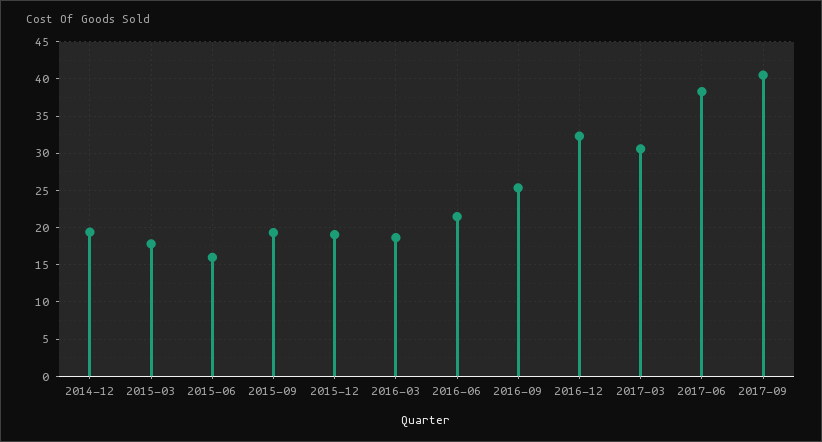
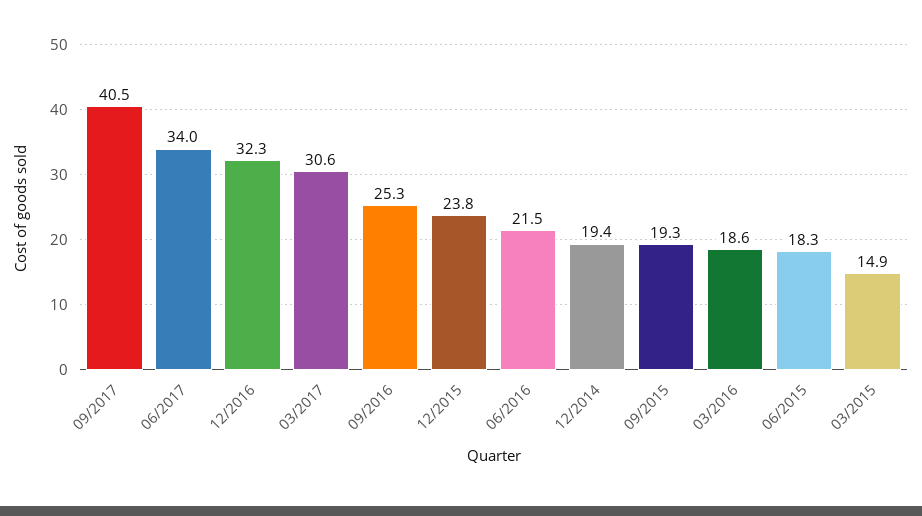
  {
    "2014-12": 19.4,
-   "2015-03": 18,
+   "2015-03": 14.9,
-   "2015-06": 16,
+   "2015-06": 18.3,
    "2015-09": 19.3,
-   "2015-12": 19,
+   "2015-12": 23.8,
    "2016-03": 18.6,
    "2016-06": 21.5,
    "2016-09": 25.3,
    "2016-12": 32.3,
    "2017-03": 30.6,
-   "2017-06": 38,
+   "2017-06": 34,
    "2017-09": 40.5
  }

